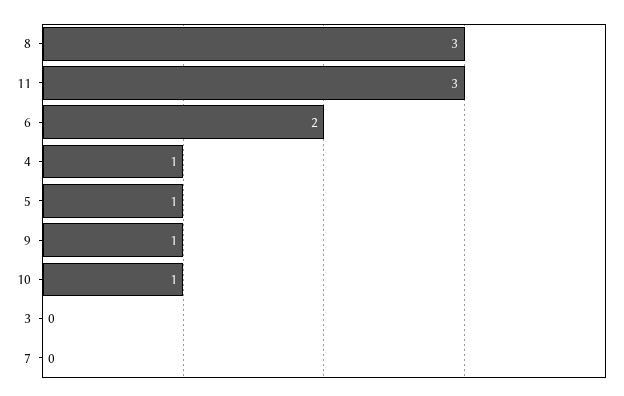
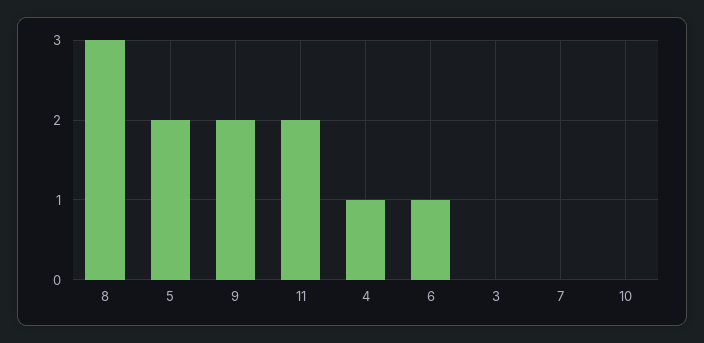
  {
    "8": 3,
-   "11": 3,
+   "11": 2,
-   "6": 2,
+   "6": 1,
    "4": 1,
-   "5": 1,
+   "5": 2,
-   "9": 1,
+   "9": 2,
-   "10": 1,
+   "10": 0,
    "3": 0,
    "7": 0
  }

